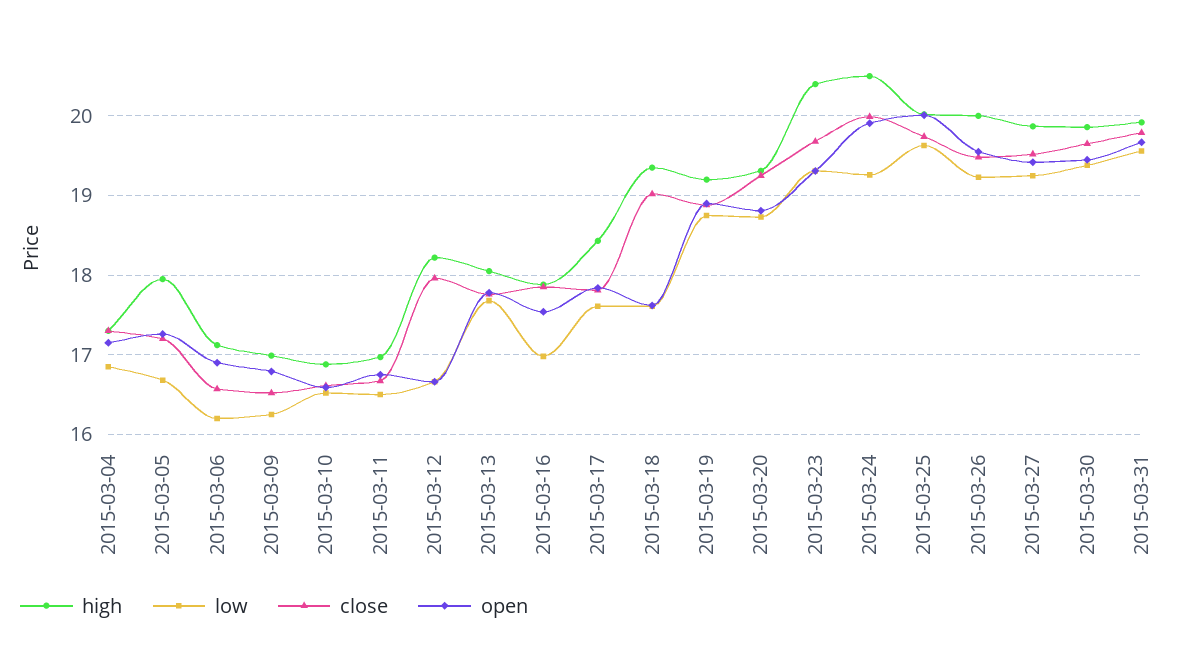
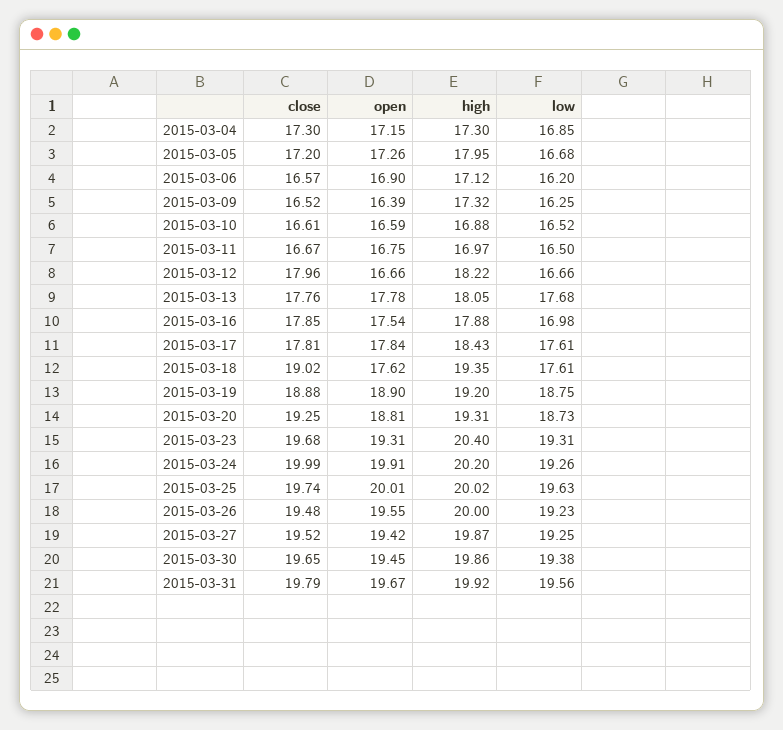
  {
    "high": {
      "2015-03-04": 17.3,
      "2015-03-05": 17.95,
      "2015-03-06": 17.12,
-     "2015-03-09": 17,
+     "2015-03-09": 17.32,
      "2015-03-10": 16.88,
      "2015-03-11": 16.97,
      "2015-03-12": 18.22,
      "2015-03-13": 18.05,
      "2015-03-16": 17.88,
      "2015-03-17": 18.43,
      "2015-03-18": 19.35,
      "2015-03-19": 19.2,
      "2015-03-20": 19.31,
      "2015-03-23": 20.4,
-     "2015-03-24": 20.5,
+     "2015-03-24": 20.2,
      "2015-03-25": 20.02,
      "2015-03-26": 20,
      "2015-03-27": 19.87,
      "2015-03-30": 19.86,
      "2015-03-31": 19.92
    },
    "low": {
      "2015-03-04": 16.85,
      "2015-03-05": 16.68,
      "2015-03-06": 16.2,
      "2015-03-09": 16.25,
      "2015-03-10": 16.52,
      "2015-03-11": 16.5,
      "2015-03-12": 16.66,
      "2015-03-13": 17.68,
      "2015-03-16": 16.98,
      "2015-03-17": 17.61,
      "2015-03-18": 17.61,
      "2015-03-19": 18.75,
      "2015-03-20": 18.73,
      "2015-03-23": 19.31,
      "2015-03-24": 19.26,
      "2015-03-25": 19.63,
      "2015-03-26": 19.23,
      "2015-03-27": 19.25,
      "2015-03-30": 19.38,
      "2015-03-31": 19.56
    },
    "close": {
      "2015-03-04": 17.3,
      "2015-03-05": 17.2,
      "2015-03-06": 16.57,
      "2015-03-09": 16.52,
      "2015-03-10": 16.61,
      "2015-03-11": 16.67,
      "2015-03-12": 17.96,
      "2015-03-13": 17.76,
      "2015-03-16": 17.85,
      "2015-03-17": 17.81,
      "2015-03-18": 19.02,
      "2015-03-19": 18.88,
      "2015-03-20": 19.25,
      "2015-03-23": 19.68,
      "2015-03-24": 19.99,
      "2015-03-25": 19.74,
      "2015-03-26": 19.48,
      "2015-03-27": 19.52,
      "2015-03-30": 19.65,
      "2015-03-31": 19.79
    },
    "open": {
      "2015-03-04": 17.15,
      "2015-03-05": 17.26,
      "2015-03-06": 16.9,
-     "2015-03-09": 16.8,
+     "2015-03-09": 16.39,
      "2015-03-10": 16.59,
      "2015-03-11": 16.75,
      "2015-03-12": 16.66,
      "2015-03-13": 17.78,
      "2015-03-16": 17.54,
      "2015-03-17": 17.84,
      "2015-03-18": 17.62,
      "2015-03-19": 18.9,
      "2015-03-20": 18.81,
      "2015-03-23": 19.31,
      "2015-03-24": 19.91,
      "2015-03-25": 20.01,
      "2015-03-26": 19.55,
      "2015-03-27": 19.42,
      "2015-03-30": 19.45,
      "2015-03-31": 19.67
    }
  }

